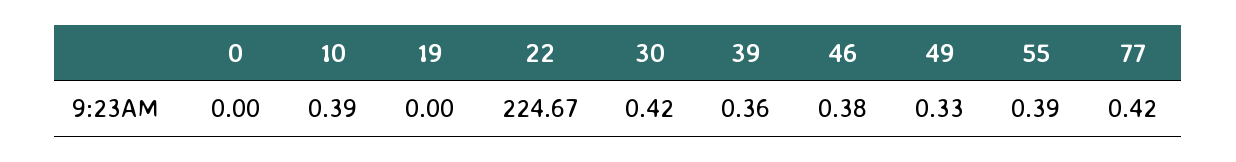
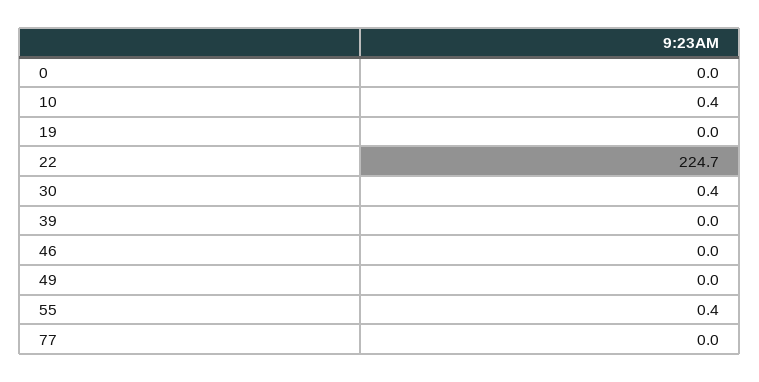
  {
    "0": 0,
    "10": 0.39,
    "19": 0,
    "22": 224.67,
    "30": 0.42,
-   "39": 0.36,
+   "39": 0,
-   "46": 0.38,
+   "46": 0,
-   "49": 0.33,
+   "49": 0,
    "55": 0.39,
-   "77": 0.42
+   "77": 0
  }

